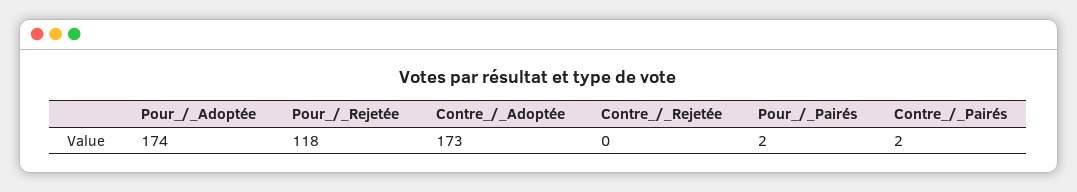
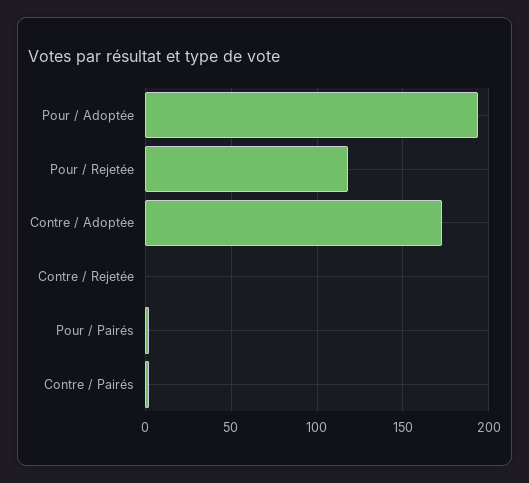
  {
-   "Pour_/_Adoptée": 174,
+   "Pour_/_Adoptée": 195,
    "Pour_/_Rejetée": 118,
    "Contre_/_Adoptée": 173,
    "Contre_/_Rejetée": 0,
    "Pour_/_Pairés": 2,
    "Contre_/_Pairés": 2
  }

